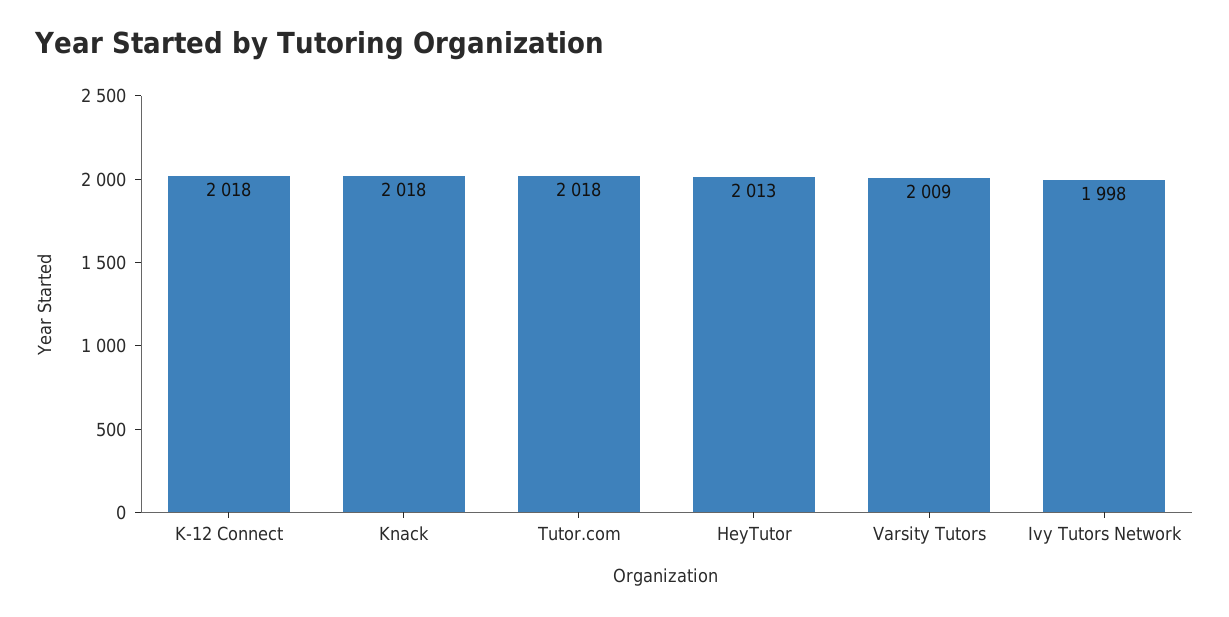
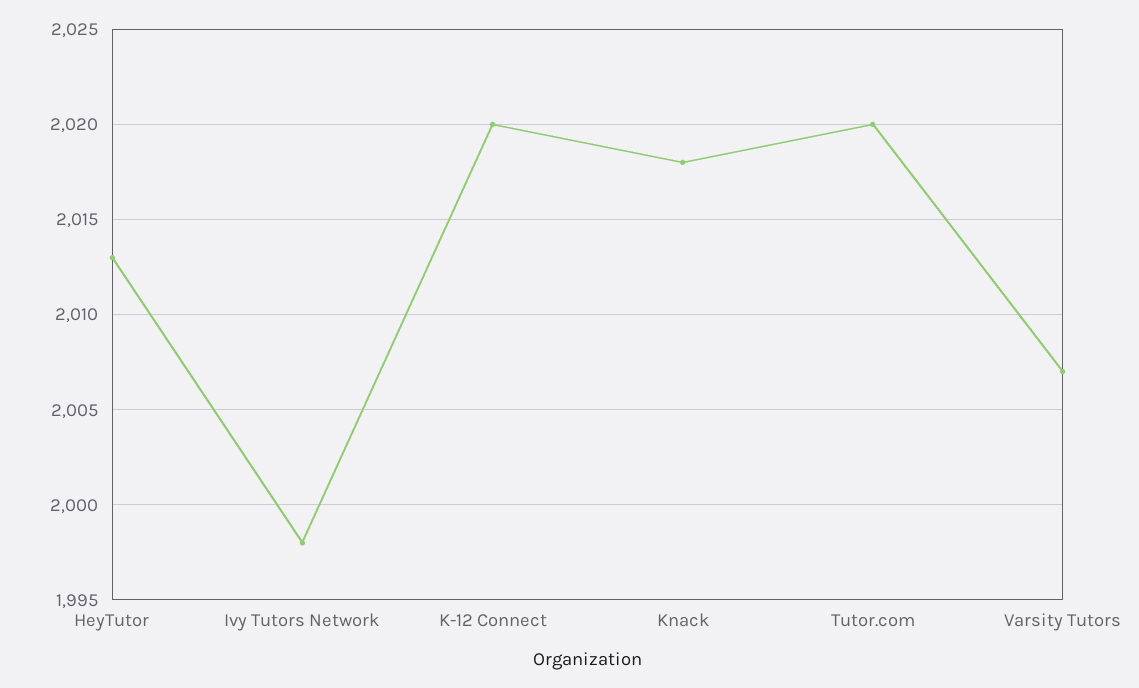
  {
-   "K-12 Connect": 2018,
+   "K-12 Connect": 2020,
    "Knack": 2018,
-   "Tutor.com": 2018,
+   "Tutor.com": 2020,
    "HeyTutor": 2013,
-   "Varsity Tutors": 2009,
+   "Varsity Tutors": 2007,
    "Ivy Tutors Network": 1998
  }

